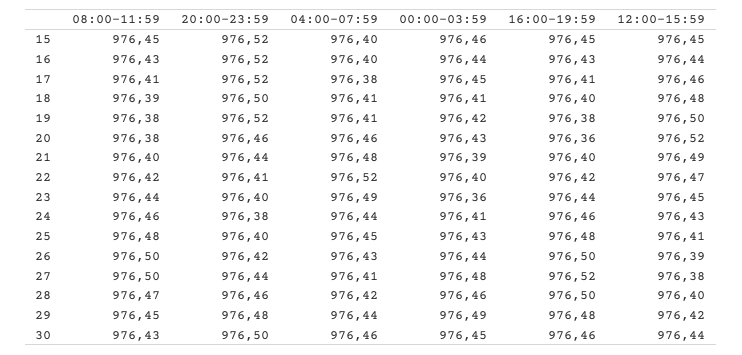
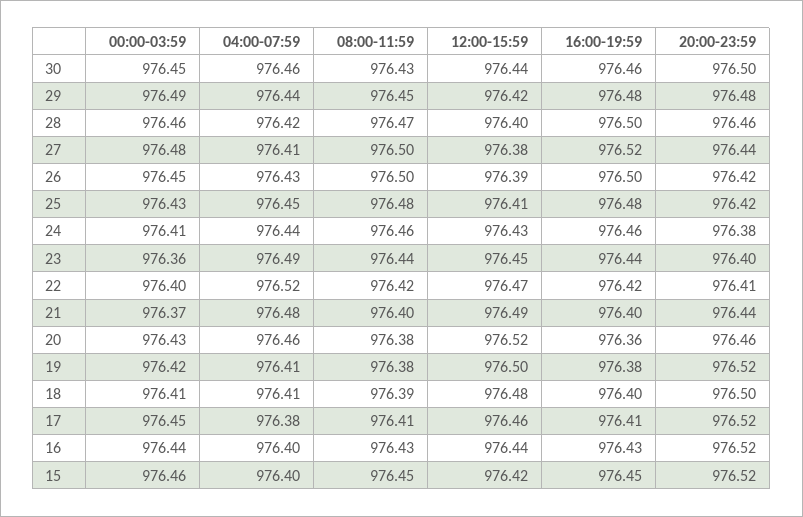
  {
    "08:00-11:59": {
      "15": 976.45,
      "16": 976.43,
      "17": 976.41,
      "18": 976.39,
      "19": 976.38,
      "20": 976.38,
      "21": 976.4,
      "22": 976.42,
      "23": 976.44,
      "24": 976.46,
      "25": 976.48,
      "26": 976.5,
      "27": 976.5,
      "28": 976.47,
      "29": 976.45,
      "30": 976.43
    },
    "20:00-23:59": {
      "15": 976.52,
      "16": 976.52,
      "17": 976.52,
      "18": 976.5,
      "19": 976.52,
      "20": 976.46,
      "21": 976.44,
      "22": 976.41,
      "23": 976.4,
      "24": 976.38,
-     "25": 976.4,
+     "25": 976.42,
      "26": 976.42,
      "27": 976.44,
      "28": 976.46,
      "29": 976.48,
      "30": 976.5
    },
    "04:00-07:59": {
      "15": 976.4,
      "16": 976.4,
      "17": 976.38,
      "18": 976.41,
      "19": 976.41,
      "20": 976.46,
      "21": 976.48,
      "22": 976.52,
      "23": 976.49,
      "24": 976.44,
      "25": 976.45,
      "26": 976.43,
      "27": 976.41,
      "28": 976.42,
      "29": 976.44,
      "30": 976.46
    },
    "00:00-03:59": {
      "15": 976.46,
      "16": 976.44,
      "17": 976.45,
      "18": 976.41,
      "19": 976.42,
      "20": 976.43,
-     "21": 976.39,
+     "21": 976.37,
      "22": 976.4,
      "23": 976.36,
      "24": 976.41,
      "25": 976.43,
-     "26": 976.44,
+     "26": 976.45,
      "27": 976.48,
      "28": 976.46,
      "29": 976.49,
      "30": 976.45
    },
    "16:00-19:59": {
      "15": 976.45,
      "16": 976.43,
      "17": 976.41,
      "18": 976.4,
      "19": 976.38,
      "20": 976.36,
      "21": 976.4,
      "22": 976.42,
      "23": 976.44,
      "24": 976.46,
      "25": 976.48,
      "26": 976.5,
      "27": 976.52,
      "28": 976.5,
      "29": 976.48,
      "30": 976.46
    },
    "12:00-15:59": {
-     "15": 976.45,
+     "15": 976.42,
      "16": 976.44,
      "17": 976.46,
      "18": 976.48,
      "19": 976.5,
      "20": 976.52,
      "21": 976.49,
      "22": 976.47,
      "23": 976.45,
      "24": 976.43,
      "25": 976.41,
      "26": 976.39,
      "27": 976.38,
      "28": 976.4,
      "29": 976.42,
      "30": 976.44
    }
  }

